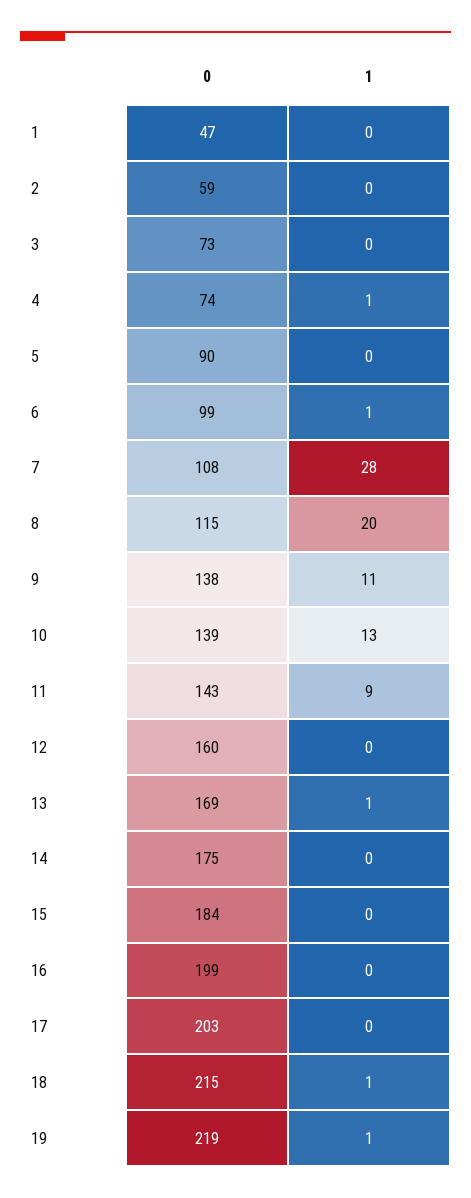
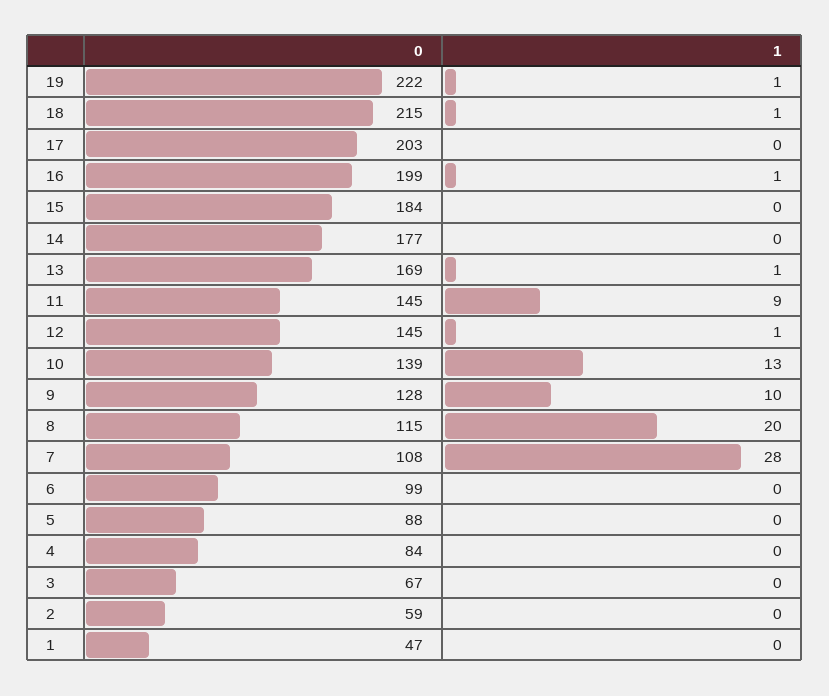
  {
    "0": {
      "1": 47,
      "2": 59,
-     "3": 73,
+     "3": 67,
-     "4": 74,
+     "4": 84,
-     "5": 90,
+     "5": 88,
      "6": 99,
      "7": 108,
      "8": 115,
-     "9": 138,
+     "9": 128,
      "10": 139,
-     "11": 143,
+     "11": 145,
-     "12": 160,
+     "12": 145,
      "13": 169,
-     "14": 175,
+     "14": 177,
      "15": 184,
      "16": 199,
      "17": 203,
      "18": 215,
-     "19": 219
+     "19": 222
    },
    "1": {
      "1": 0,
      "2": 0,
      "3": 0,
-     "4": 1,
+     "4": 0,
      "5": 0,
-     "6": 1,
+     "6": 0,
      "7": 28,
      "8": 20,
-     "9": 11,
+     "9": 10,
      "10": 13,
      "11": 9,
-     "12": 0,
+     "12": 1,
      "13": 1,
      "14": 0,
      "15": 0,
-     "16": 0,
+     "16": 1,
      "17": 0,
      "18": 1,
      "19": 1
    }
  }

